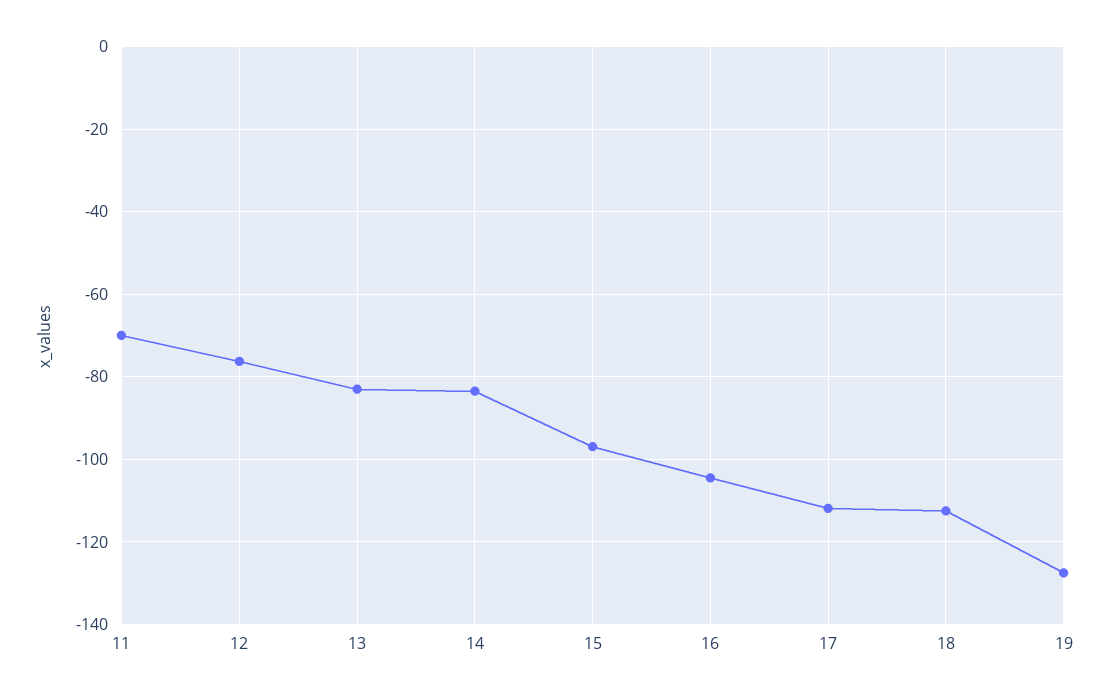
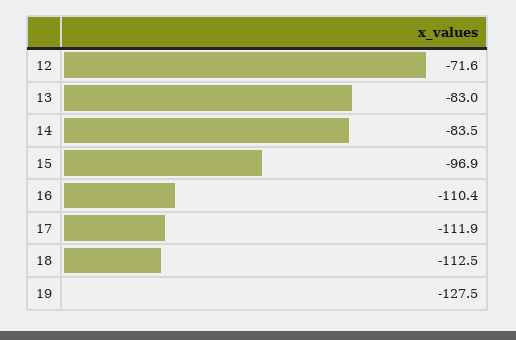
  {
-   "11": -70,
-   "12": -76,
+   "12": -71.6,
    "13": -83,
    "14": -83.5,
    "15": -96.9,
-   "16": -104,
+   "16": -110.4,
    "17": -111.9,
    "18": -112.5,
    "19": -127.5
  }

